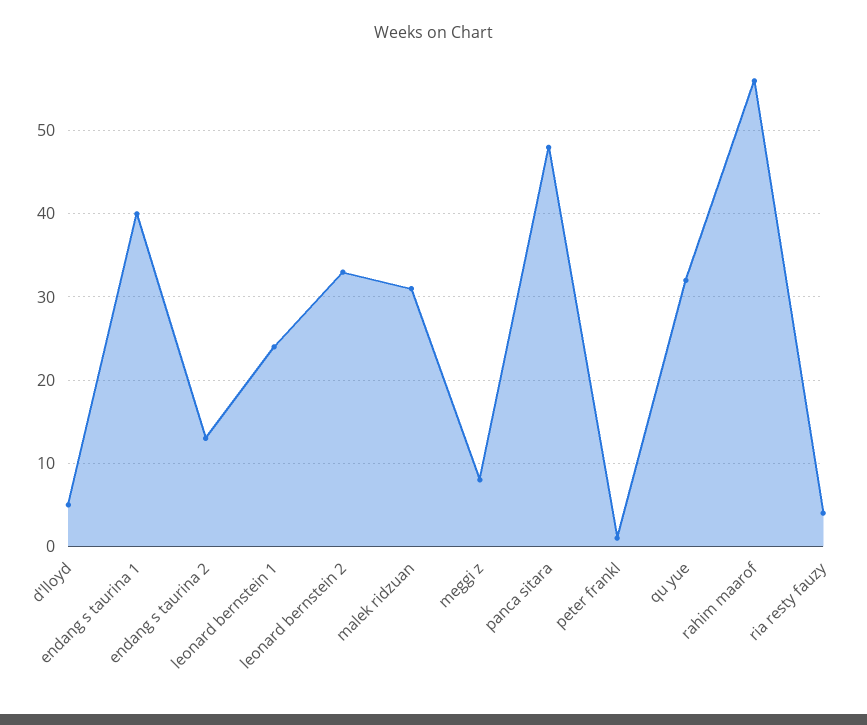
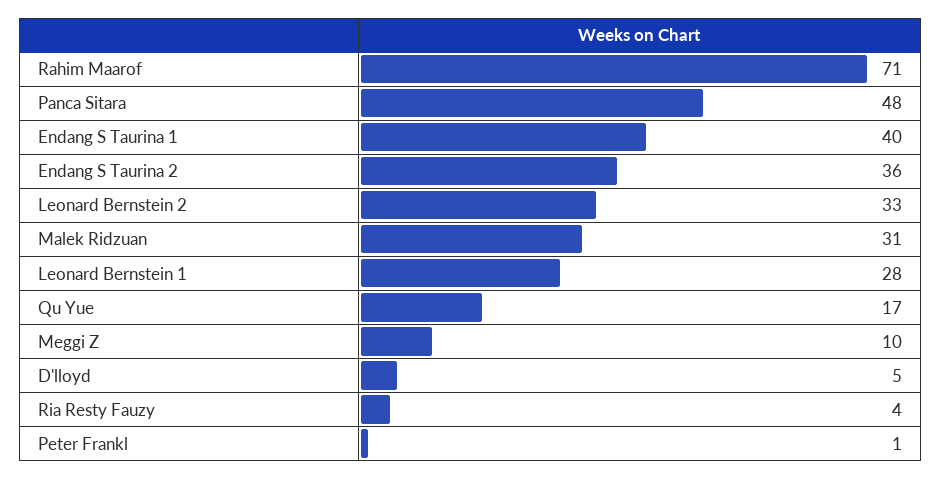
  {
    "d'lloyd": 5,
    "endang s taurina 1": 40,
-   "endang s taurina 2": 13,
+   "endang s taurina 2": 36,
-   "leonard bernstein 1": 24,
+   "leonard bernstein 1": 28,
    "leonard bernstein 2": 33,
    "malek ridzuan": 31,
-   "meggi z": 8,
+   "meggi z": 10,
    "panca sitara": 48,
    "peter frankl": 1,
-   "qu yue": 32,
+   "qu yue": 17,
-   "rahim maarof": 56,
+   "rahim maarof": 71,
    "ria resty fauzy": 4
  }

